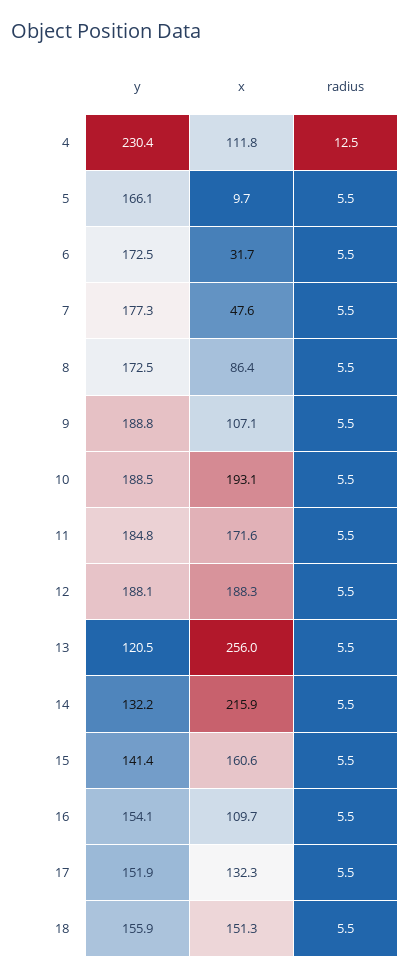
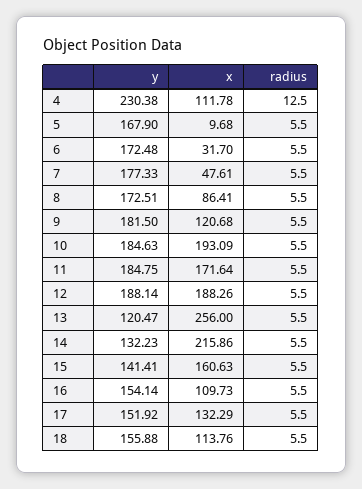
  {
    "y": {
      "4": 230.38,
-     "5": 166.1,
+     "5": 167.9,
      "6": 172.48,
      "7": 177.33,
      "8": 172.51,
-     "9": 188.8,
+     "9": 181.5,
-     "10": 188.5,
+     "10": 184.63,
      "11": 184.75,
      "12": 188.14,
      "13": 120.47,
      "14": 132.23,
      "15": 141.41,
      "16": 154.14,
      "17": 151.92,
      "18": 155.88
    },
    "x": {
      "4": 111.78,
      "5": 9.68,
      "6": 31.7,
      "7": 47.61,
      "8": 86.41,
-     "9": 107.1,
+     "9": 120.68,
      "10": 193.09,
      "11": 171.64,
      "12": 188.26,
      "13": 256,
      "14": 215.86,
      "15": 160.63,
      "16": 109.73,
      "17": 132.29,
-     "18": 151.3
+     "18": 113.76
    },
    "radius": {
      "4": 12.5,
      "5": 5.5,
      "6": 5.5,
      "7": 5.5,
      "8": 5.5,
      "9": 5.5,
      "10": 5.5,
      "11": 5.5,
      "12": 5.5,
      "13": 5.5,
      "14": 5.5,
      "15": 5.5,
      "16": 5.5,
      "17": 5.5,
      "18": 5.5
    }
  }

